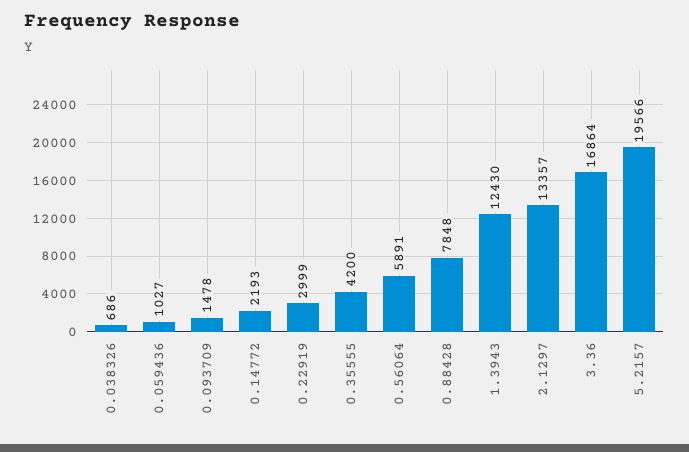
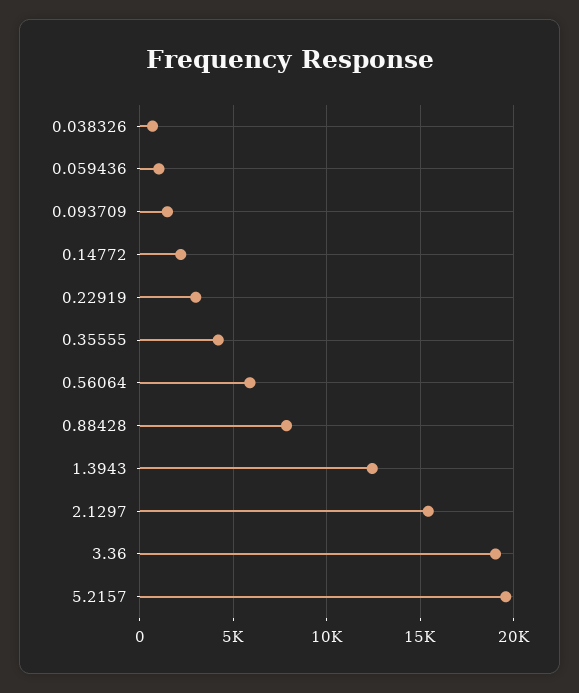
  {
    "0.038326": 686,
    "0.059436": 1027,
    "0.093709": 1478,
    "0.14772": 2193,
    "0.22919": 2999,
    "0.35555": 4200,
    "0.56064": 5891,
    "0.88428": 7848,
    "1.3943": 12430,
-   "2.1297": 13357,
+   "2.1297": 15500,
-   "3.36": 16864,
+   "3.36": 19000,
    "5.2157": 19566
  }

